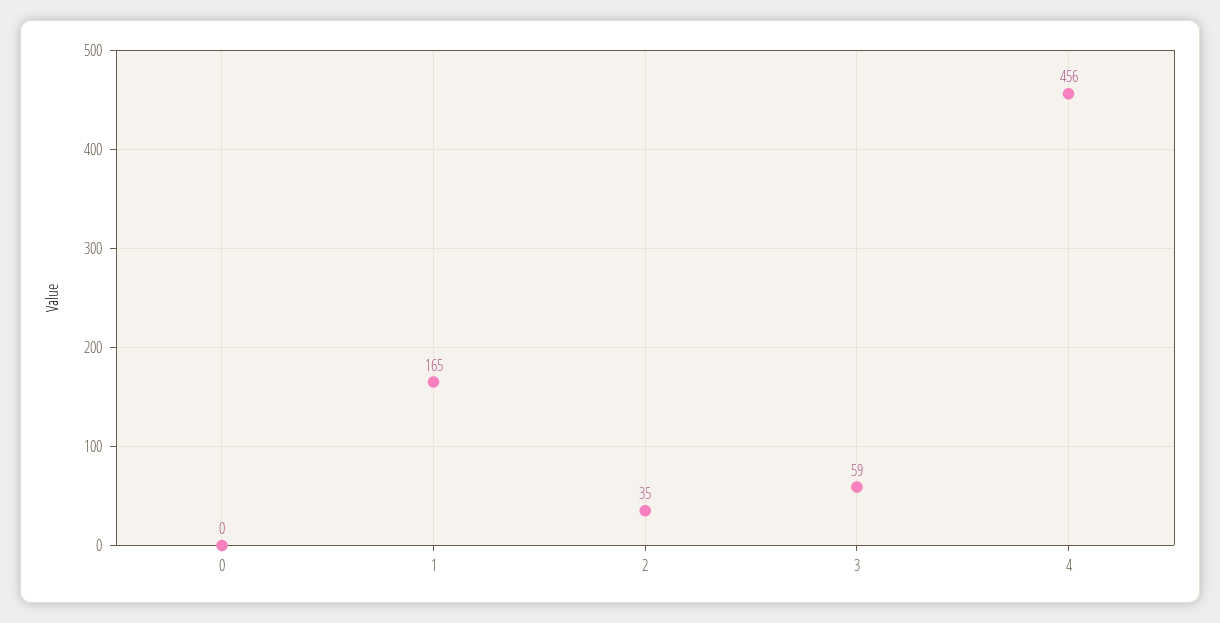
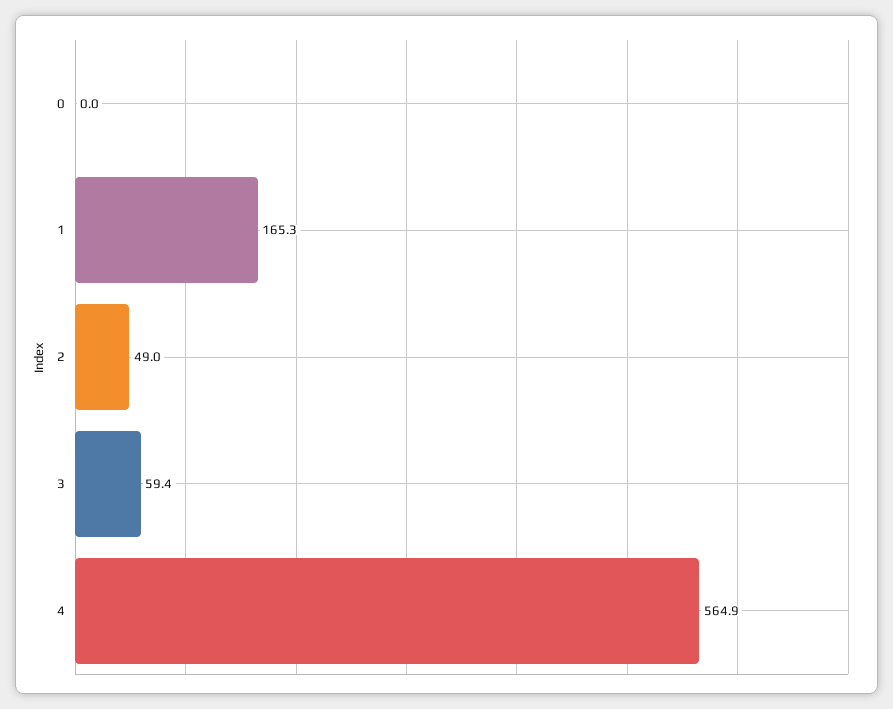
  {
    "0": 0,
    "1": 165.3,
-   "2": 35,
+   "2": 49,
    "3": 59.4,
-   "4": 456
+   "4": 564.9
  }

